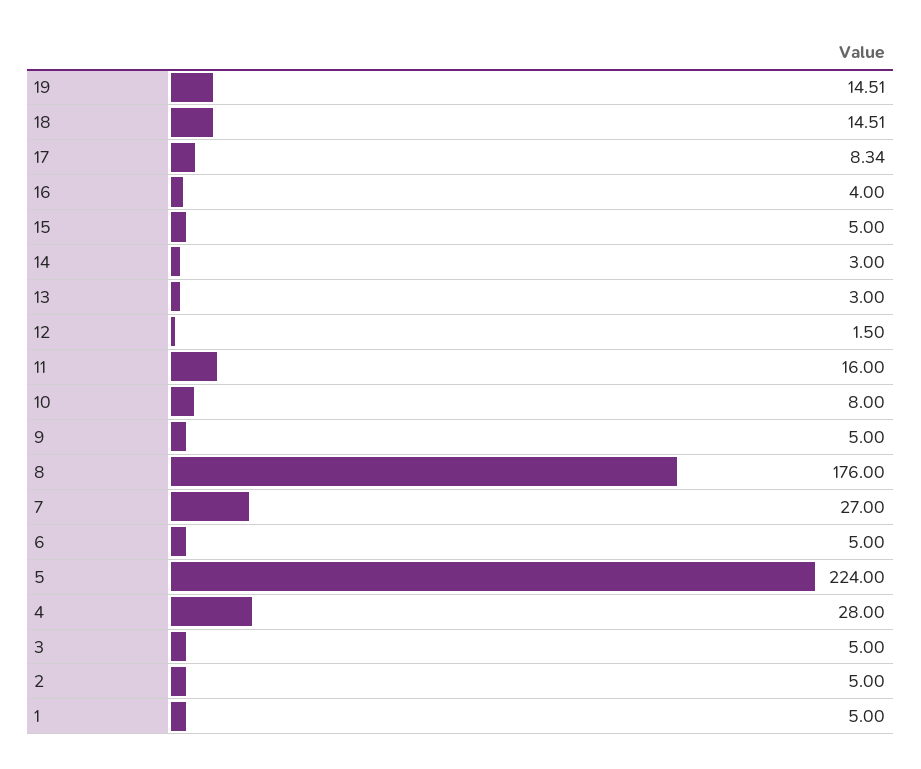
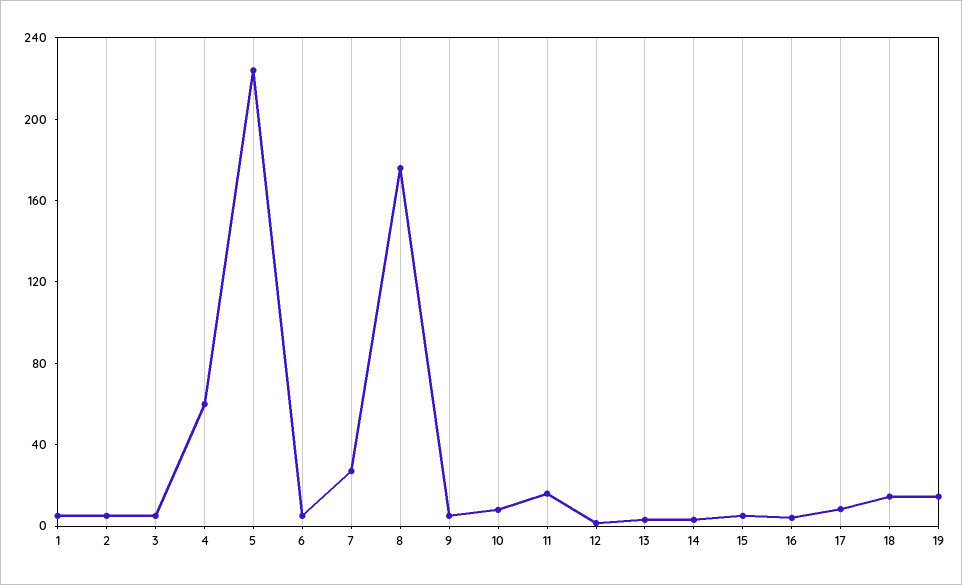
  {
    "19": 14.51,
    "18": 14.51,
    "17": 8.34,
    "16": 4,
    "15": 5,
    "14": 3,
    "13": 3,
    "12": 1.5,
    "11": 16,
    "10": 8,
    "9": 5,
    "8": 176,
    "7": 27,
    "6": 5,
    "5": 224,
-   "4": 28,
+   "4": 60,
    "3": 5,
    "2": 5,
    "1": 5
  }

